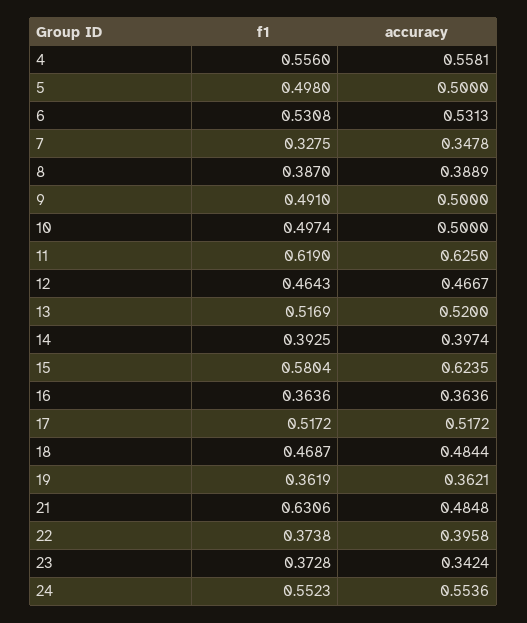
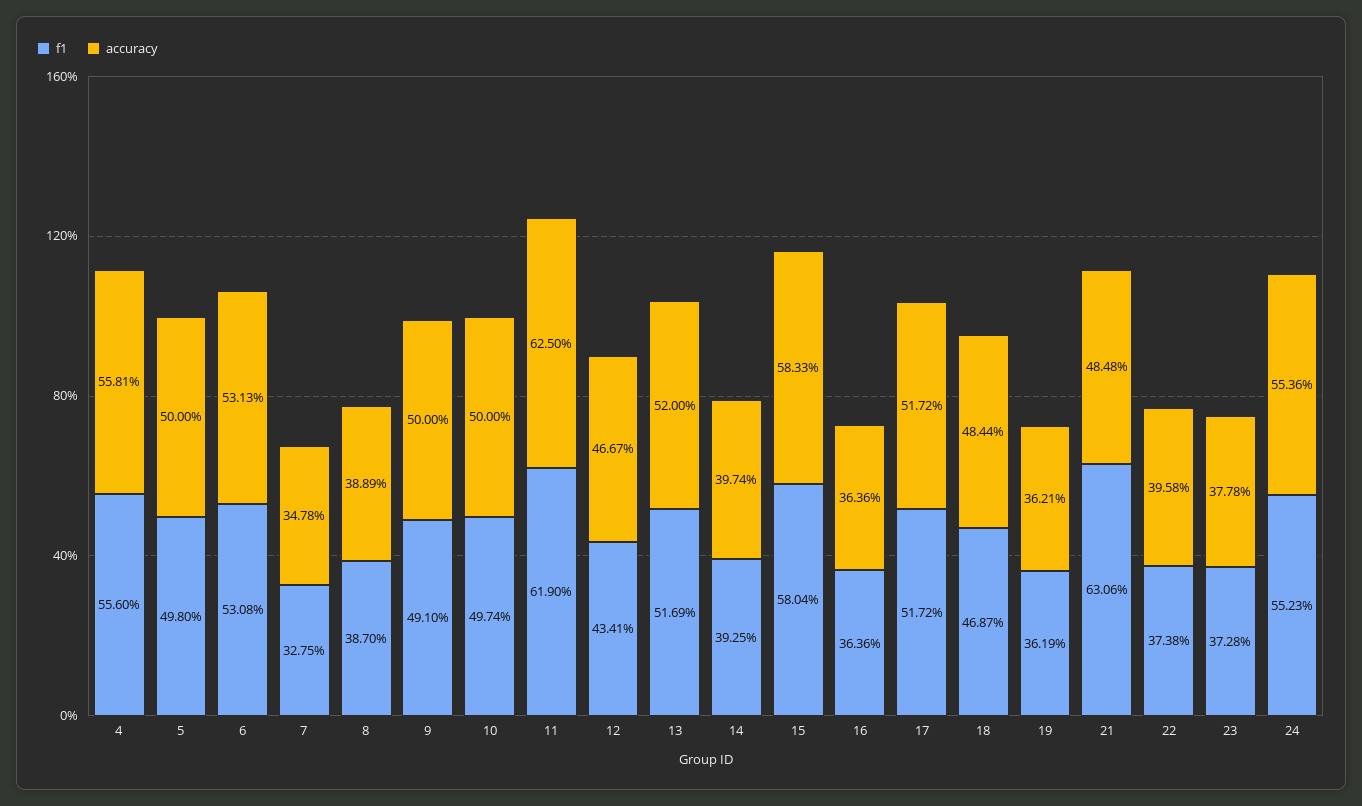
  {
    "f1": {
      "4": 0.556,
      "5": 0.498,
      "6": 0.5308,
      "7": 0.3275,
      "8": 0.387,
      "9": 0.491,
      "10": 0.4974,
      "11": 0.619,
-     "12": 0.4643,
+     "12": 0.4341,
      "13": 0.5169,
      "14": 0.3925,
      "15": 0.5804,
      "16": 0.3636,
      "17": 0.5172,
      "18": 0.4687,
      "19": 0.3619,
      "21": 0.6306,
      "22": 0.3738,
      "23": 0.3728,
      "24": 0.5523
    },
    "accuracy": {
      "4": 0.5581,
      "5": 0.5,
      "6": 0.5313,
      "7": 0.3478,
      "8": 0.3889,
      "9": 0.5,
      "10": 0.5,
      "11": 0.625,
      "12": 0.4667,
      "13": 0.52,
      "14": 0.3974,
-     "15": 0.6235,
+     "15": 0.5833,
      "16": 0.3636,
      "17": 0.5172,
      "18": 0.4844,
      "19": 0.3621,
      "21": 0.4848,
      "22": 0.3958,
-     "23": 0.3424,
+     "23": 0.3778,
      "24": 0.5536
    }
  }

